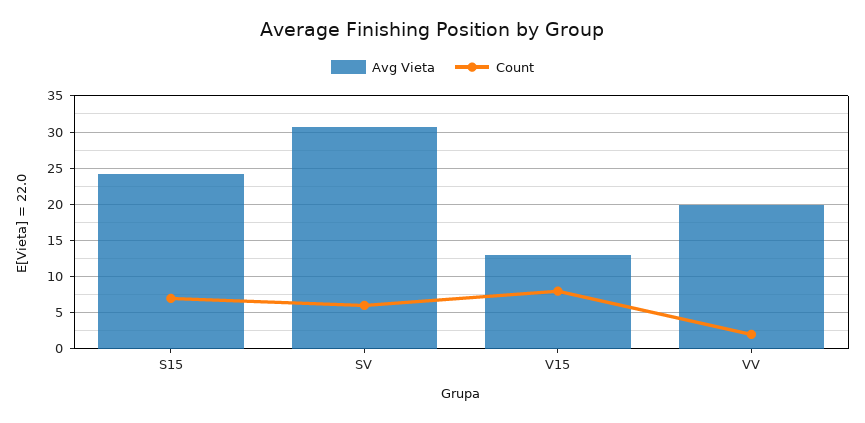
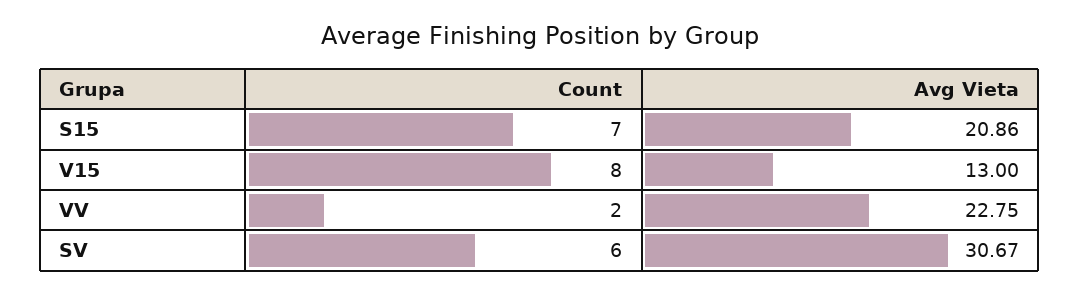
  {
    "Avg Vieta": {
-     "S15": 24,
+     "S15": 20.86,
      "SV": 30.67,
      "V15": 13,
-     "VV": 20
+     "VV": 22.75
    },
    "Count": {
      "S15": 7,
      "SV": 6,
      "V15": 8,
      "VV": 2
    }
  }

